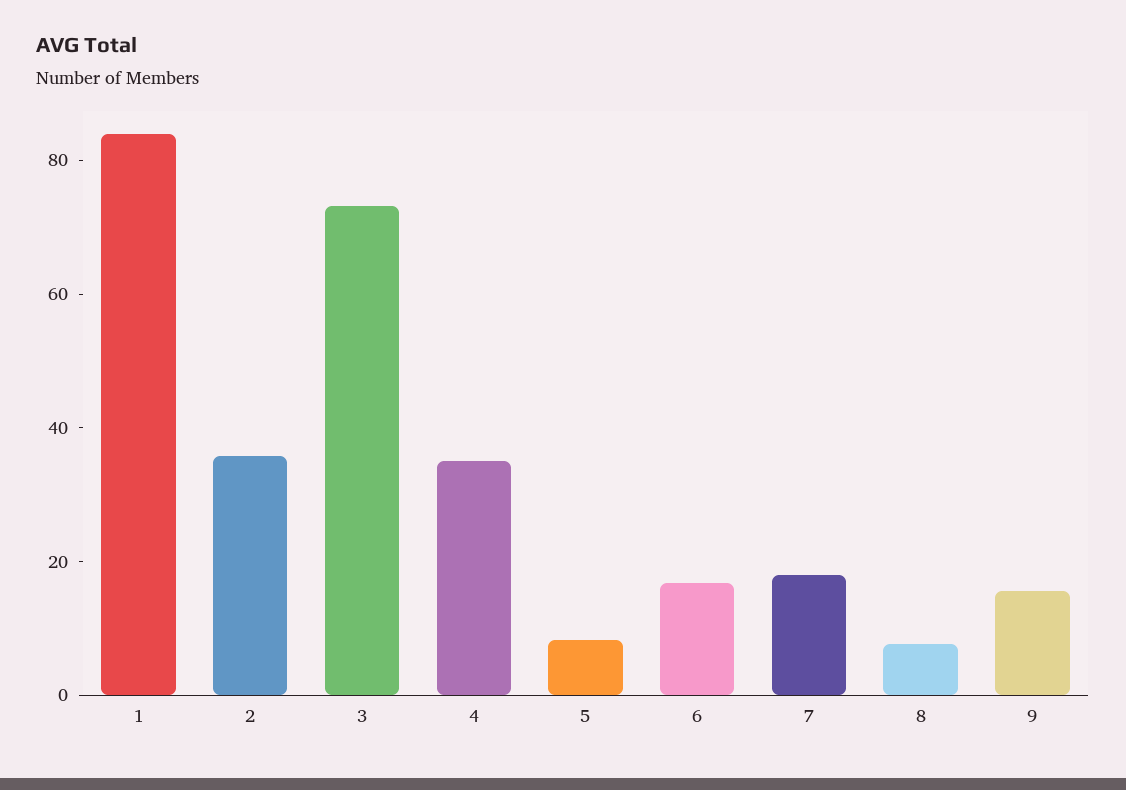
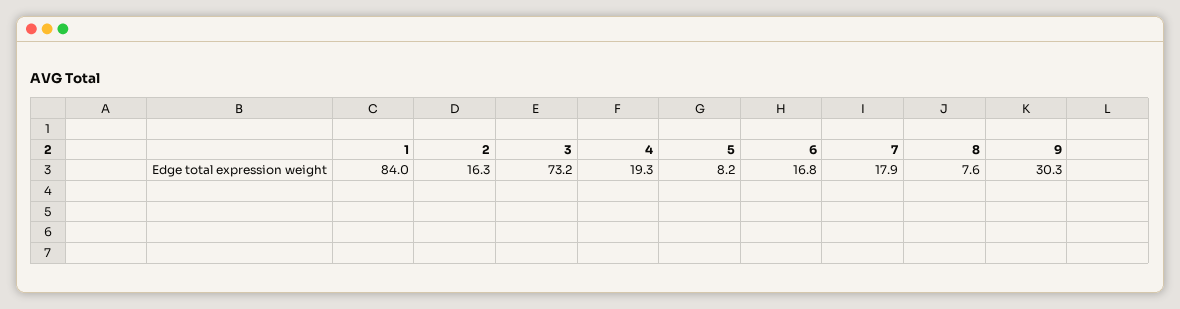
  {
    "1": 84,
-   "2": 35,
+   "2": 16.3,
    "3": 73.2,
-   "4": 35,
+   "4": 19.3,
    "5": 8.2,
    "6": 16.8,
    "7": 17.9,
    "8": 7.6,
-   "9": 15
+   "9": 30.3
  }

